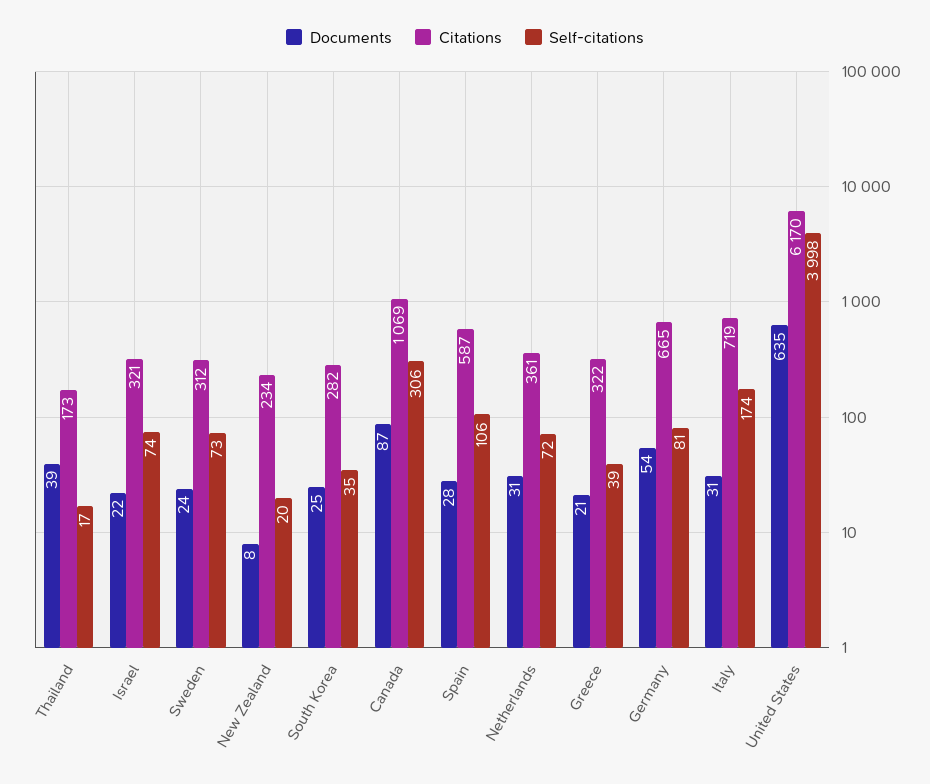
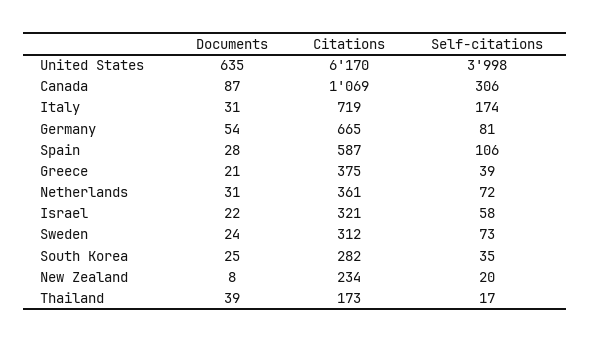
  {
    "Documents": {
      "Thailand": 39,
      "Israel": 22,
      "Sweden": 24,
      "New Zealand": 8,
      "South Korea": 25,
      "Canada": 87,
      "Spain": 28,
      "Netherlands": 31,
      "Greece": 21,
      "Germany": 54,
      "Italy": 31,
      "United States": 635
    },
    "Citations": {
      "Thailand": 173,
      "Israel": 321,
      "Sweden": 312,
      "New Zealand": 234,
      "South Korea": 282,
      "Canada": 1069,
      "Spain": 587,
      "Netherlands": 361,
-     "Greece": 322,
+     "Greece": 375,
      "Germany": 665,
      "Italy": 719,
      "United States": 6170
    },
    "Self-citations": {
      "Thailand": 17,
-     "Israel": 74,
+     "Israel": 58,
      "Sweden": 73,
      "New Zealand": 20,
      "South Korea": 35,
      "Canada": 306,
      "Spain": 106,
      "Netherlands": 72,
      "Greece": 39,
      "Germany": 81,
      "Italy": 174,
      "United States": 3998
    }
  }

